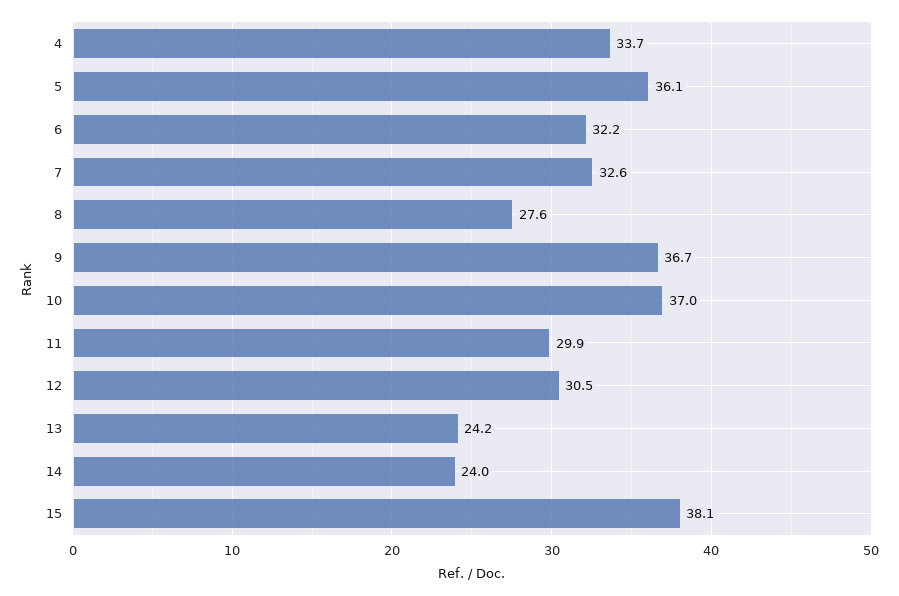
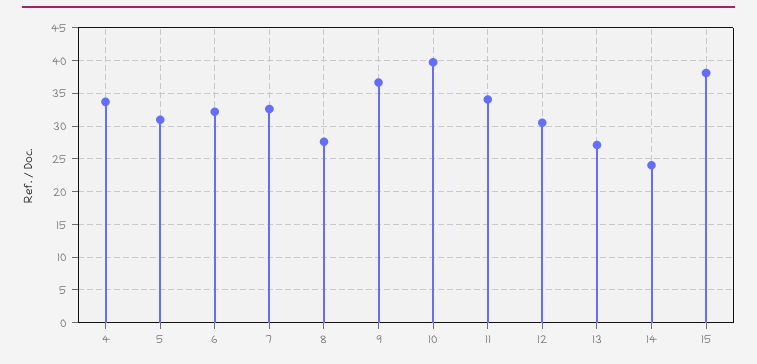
  {
    "4": 33.7,
-   "5": 36.1,
+   "5": 31,
    "6": 32.2,
    "7": 32.6,
    "8": 27.6,
    "9": 36.7,
-   "10": 37,
+   "10": 40,
-   "11": 29.9,
+   "11": 34,
    "12": 30.5,
-   "13": 24.2,
+   "13": 27,
    "14": 24,
    "15": 38.1
  }

